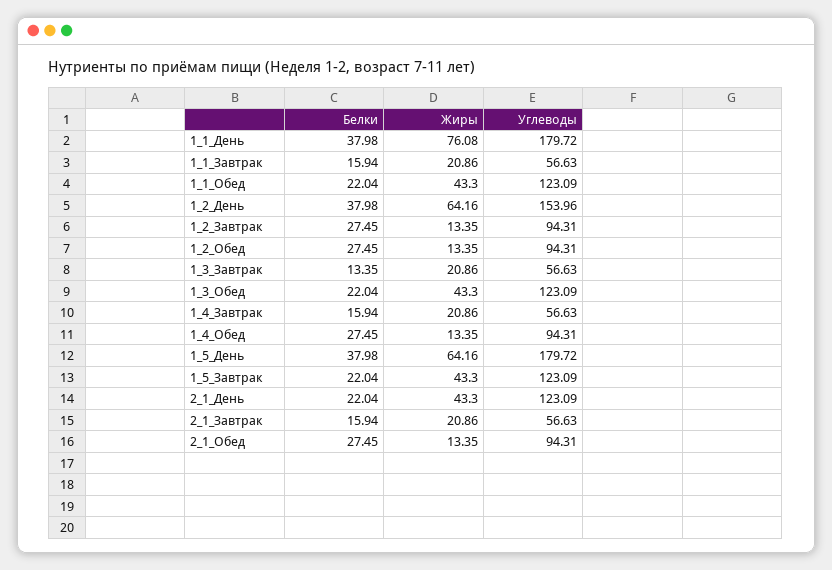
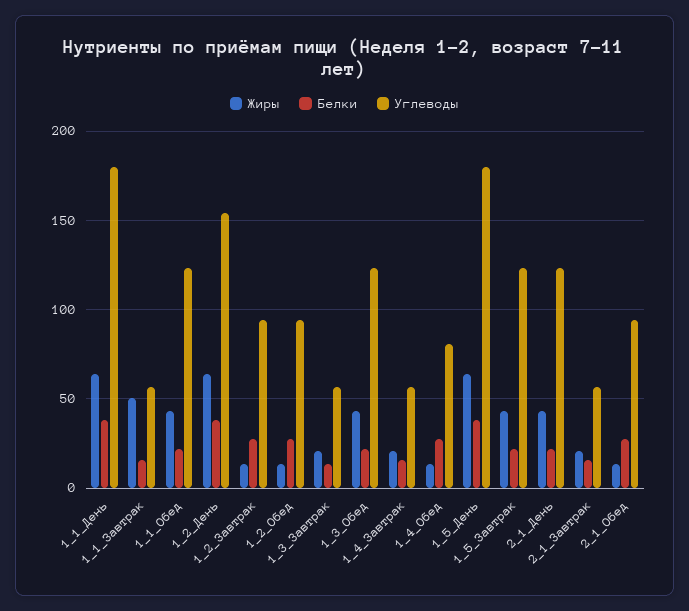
  {
    "Белки": {
      "1_1_День": 37.98,
      "1_1_Завтрак": 15.94,
      "1_1_Обед": 22.04,
      "1_2_День": 37.98,
      "1_2_Завтрак": 27.45,
      "1_2_Обед": 27.45,
      "1_3_Завтрак": 13.35,
      "1_3_Обед": 22.04,
      "1_4_Завтрак": 15.94,
      "1_4_Обед": 27.45,
      "1_5_День": 37.98,
      "1_5_Завтрак": 22.04,
      "2_1_День": 22.04,
      "2_1_Завтрак": 15.94,
      "2_1_Обед": 27.45
    },
    "Жиры": {
-     "1_1_День": 76.08,
+     "1_1_День": 65,
-     "1_1_Завтрак": 20.86,
+     "1_1_Завтрак": 50,
      "1_1_Обед": 43.3,
      "1_2_День": 64.16,
      "1_2_Завтрак": 13.35,
      "1_2_Обед": 13.35,
      "1_3_Завтрак": 20.86,
      "1_3_Обед": 43.3,
      "1_4_Завтрак": 20.86,
      "1_4_Обед": 13.35,
      "1_5_День": 64.16,
      "1_5_Завтрак": 43.3,
      "2_1_День": 43.3,
      "2_1_Завтрак": 20.86,
      "2_1_Обед": 13.35
    },
    "Углеводы": {
      "1_1_День": 179.72,
      "1_1_Завтрак": 56.63,
      "1_1_Обед": 123.09,
      "1_2_День": 153.96,
      "1_2_Завтрак": 94.31,
      "1_2_Обед": 94.31,
      "1_3_Завтрак": 56.63,
      "1_3_Обед": 123.09,
      "1_4_Завтрак": 56.63,
-     "1_4_Обед": 94.31,
+     "1_4_Обед": 80,
      "1_5_День": 179.72,
      "1_5_Завтрак": 123.09,
      "2_1_День": 123.09,
      "2_1_Завтрак": 56.63,
      "2_1_Обед": 94.31
    }
  }

